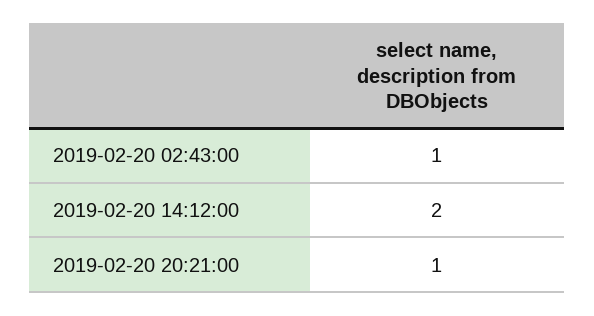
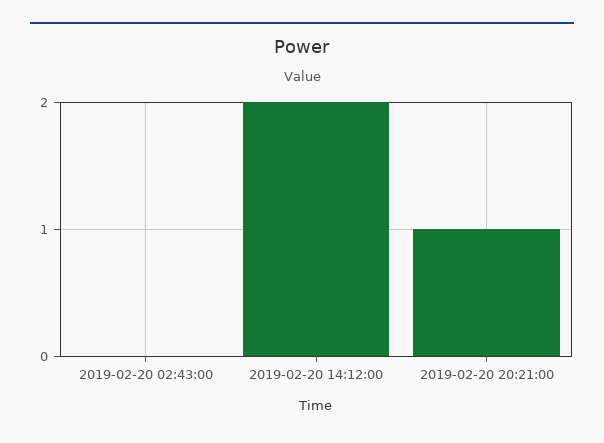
  {
-   "2019-02-20 02:43:00": 1,
+   "2019-02-20 02:43:00": 0,
    "2019-02-20 14:12:00": 2,
    "2019-02-20 20:21:00": 1
  }

